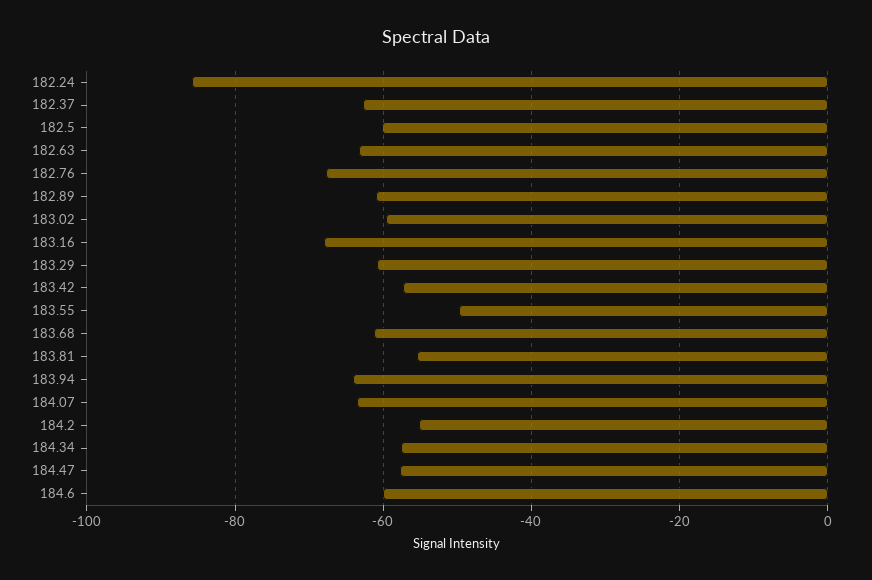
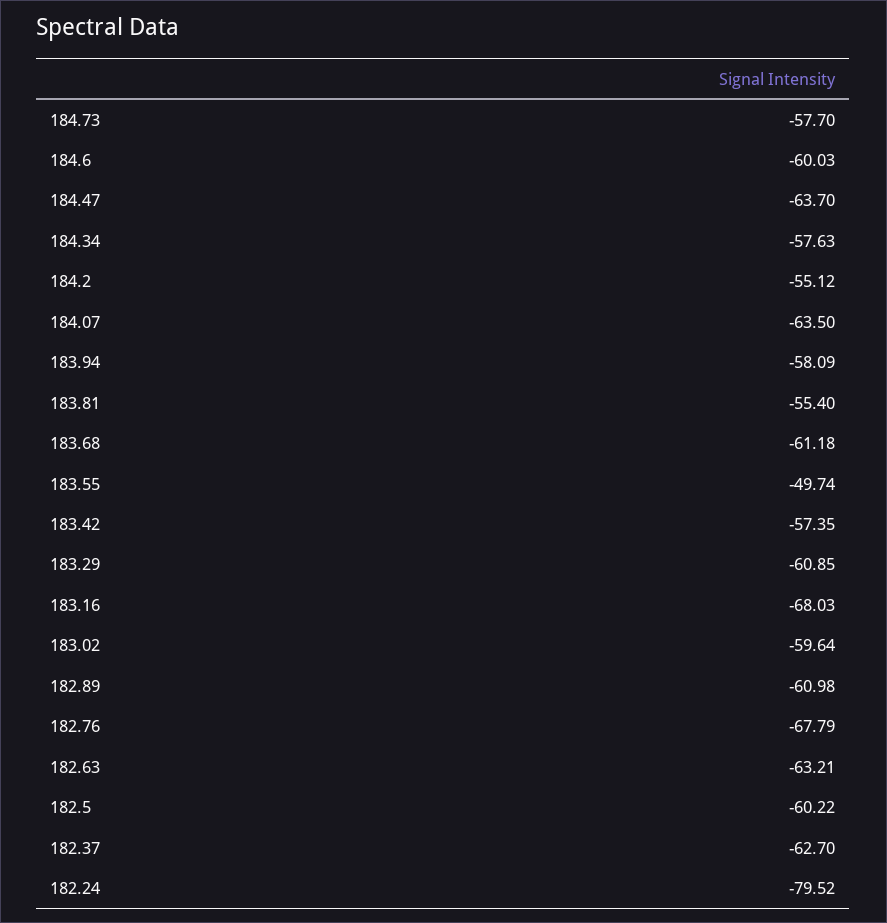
  {
-   "182.24": -86,
+   "182.24": -79.52,
    "182.37": -62.7,
    "182.5": -60.22,
    "182.63": -63.21,
    "182.76": -67.79,
    "182.89": -60.98,
    "183.02": -59.64,
    "183.16": -68.03,
    "183.29": -60.85,
    "183.42": -57.35,
    "183.55": -49.74,
    "183.68": -61.18,
    "183.81": -55.4,
-   "183.94": -64,
+   "183.94": -58.09,
    "184.07": -63.5,
    "184.2": -55.12,
    "184.34": -57.63,
-   "184.47": -58,
+   "184.47": -63.7,
-   "184.6": -60.03
+   "184.6": -60.03,
+   "184.73": -57.7
  }

